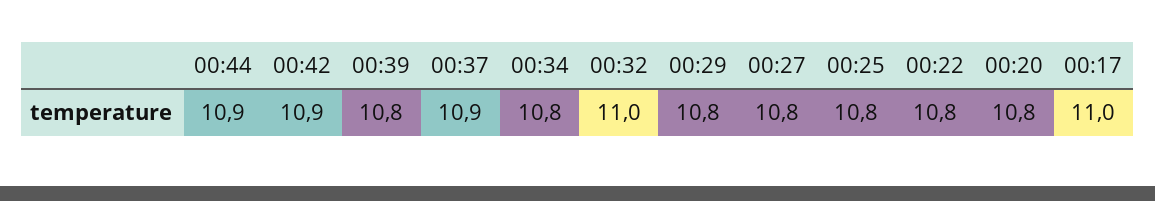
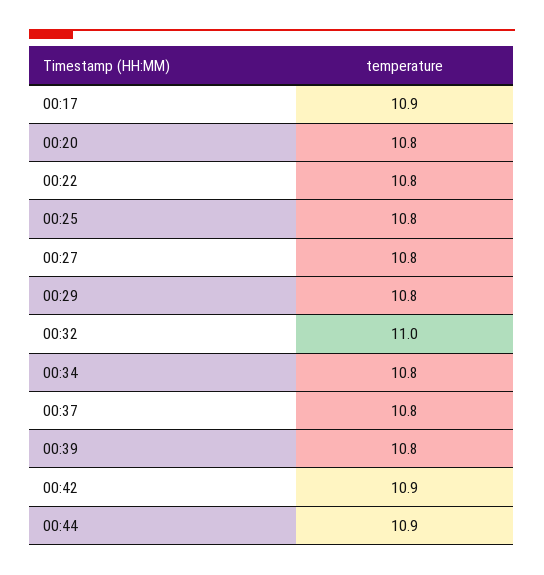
  {
    "00:44": 10.9,
    "00:42": 10.9,
    "00:39": 10.8,
-   "00:37": 10.9,
+   "00:37": 10.8,
    "00:34": 10.8,
    "00:32": 11,
    "00:29": 10.8,
    "00:27": 10.8,
    "00:25": 10.8,
    "00:22": 10.8,
    "00:20": 10.8,
-   "00:17": 11
+   "00:17": 10.9
  }

